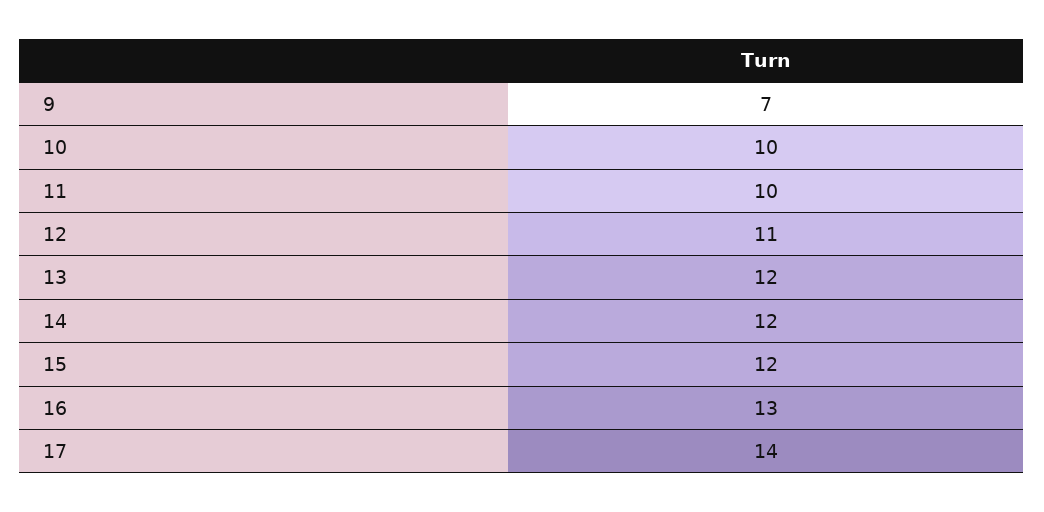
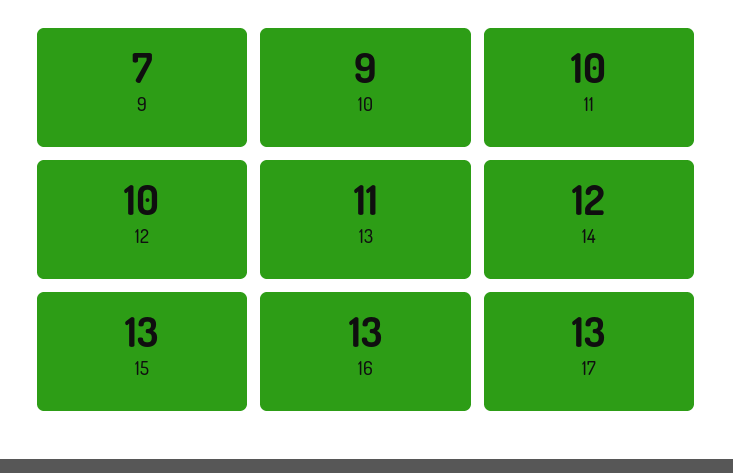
  {
    "9": 7,
-   "10": 10,
+   "10": 9,
    "11": 10,
-   "12": 11,
+   "12": 10,
-   "13": 12,
+   "13": 11,
    "14": 12,
-   "15": 12,
+   "15": 13,
    "16": 13,
-   "17": 14
+   "17": 13
  }

